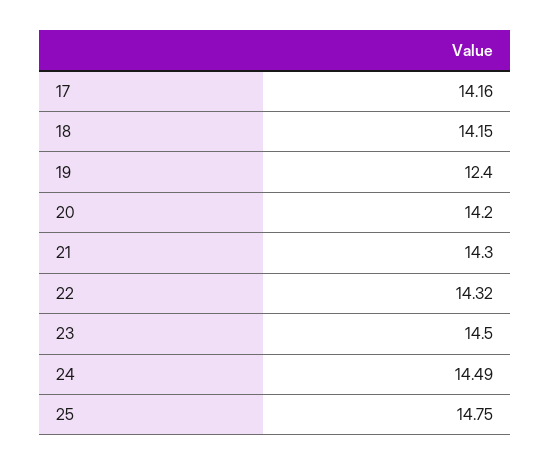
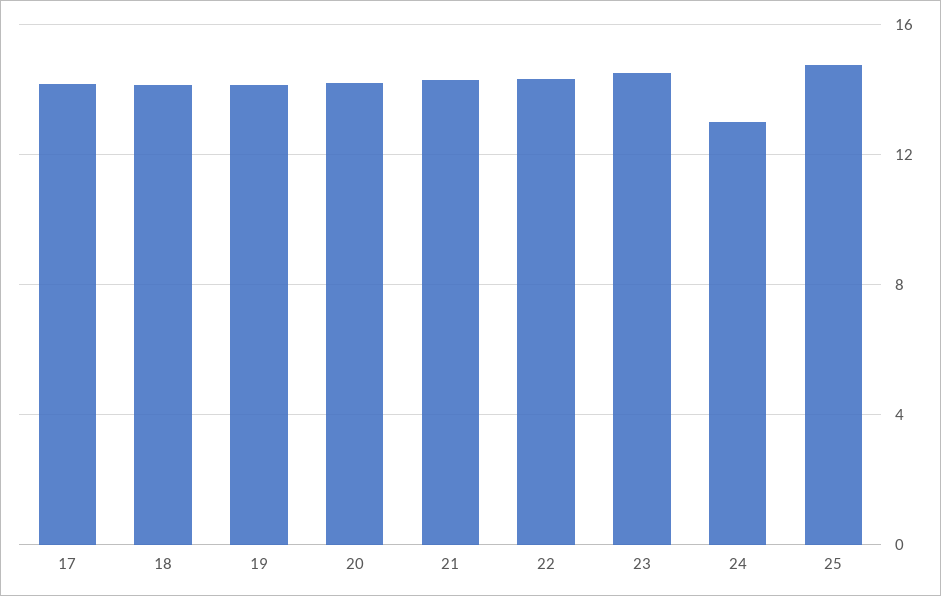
  {
    "17": 14.16,
    "18": 14.15,
-   "19": 12.4,
+   "19": 14,
    "20": 14.2,
    "21": 14.3,
    "22": 14.32,
    "23": 14.5,
-   "24": 14.49,
+   "24": 13,
    "25": 14.75
  }

